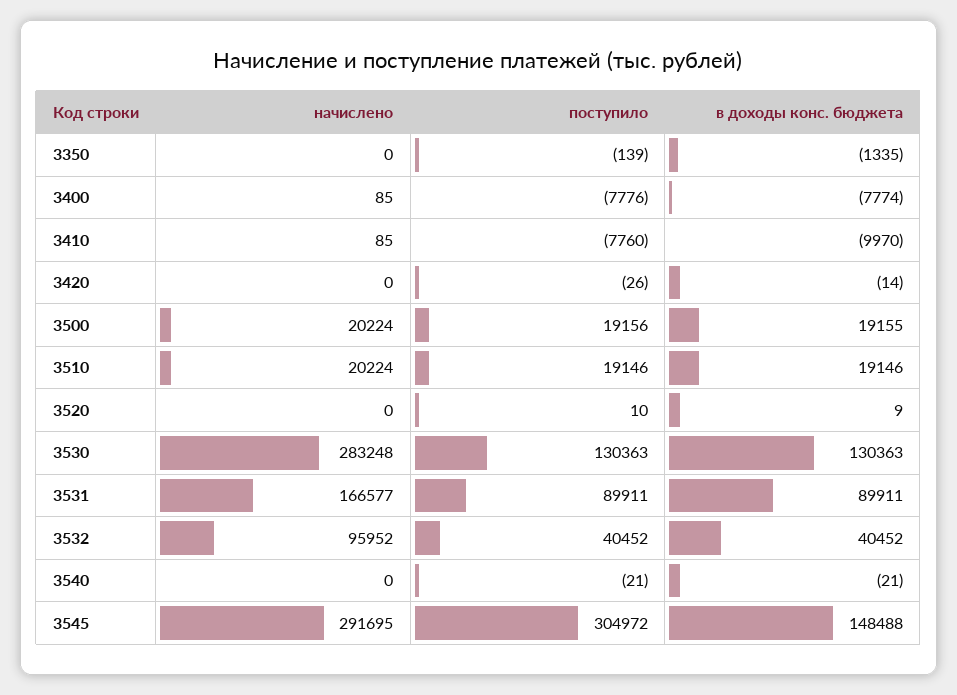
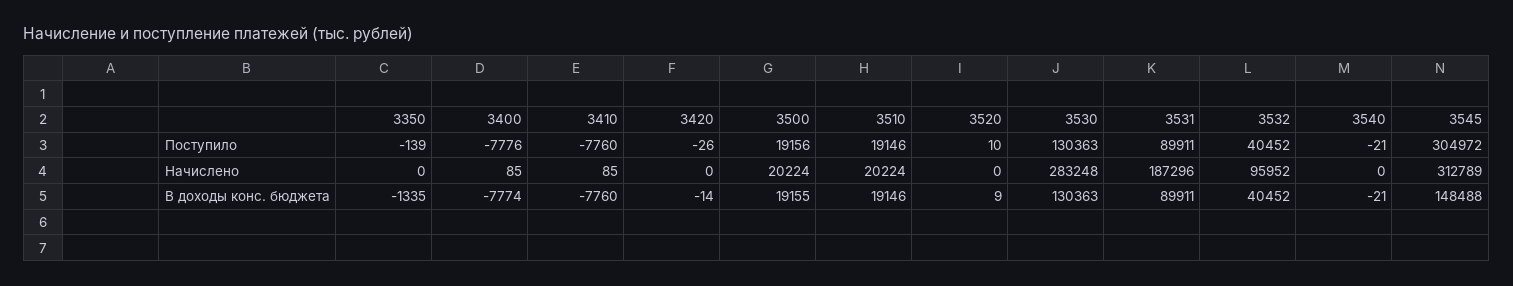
  {
    "начислено": {
      "3350": 0,
      "3400": 85,
      "3410": 85,
      "3420": 0,
      "3500": 20224,
      "3510": 20224,
      "3520": 0,
      "3530": 283248,
-     "3531": 166577,
+     "3531": 187296,
      "3532": 95952,
      "3540": 0,
-     "3545": 291695
+     "3545": 312789
    },
    "поступило": {
      "3350": -139,
      "3400": -7776,
      "3410": -7760,
      "3420": -26,
      "3500": 19156,
      "3510": 19146,
      "3520": 10,
      "3530": 130363,
      "3531": 89911,
      "3532": 40452,
      "3540": -21,
      "3545": 304972
    },
    "в доходы конс. бюджета": {
      "3350": -1335,
      "3400": -7774,
-     "3410": -9970,
+     "3410": -7760,
      "3420": -14,
      "3500": 19155,
      "3510": 19146,
      "3520": 9,
      "3530": 130363,
      "3531": 89911,
      "3532": 40452,
      "3540": -21,
      "3545": 148488
    }
  }

